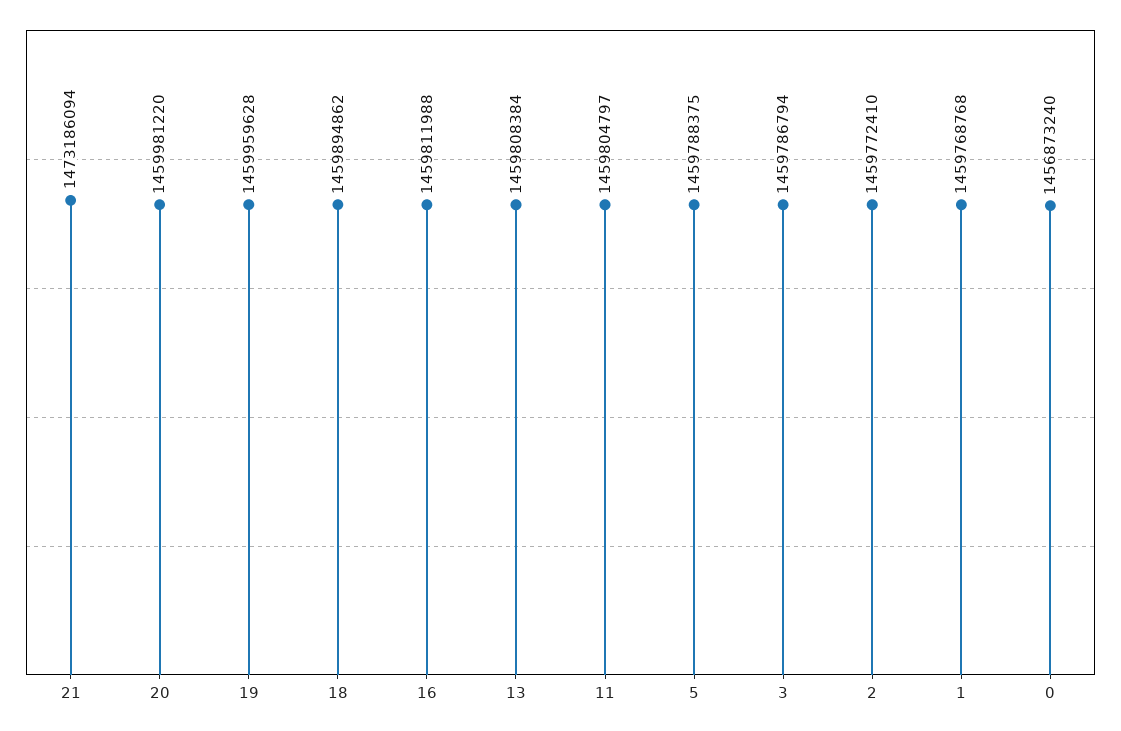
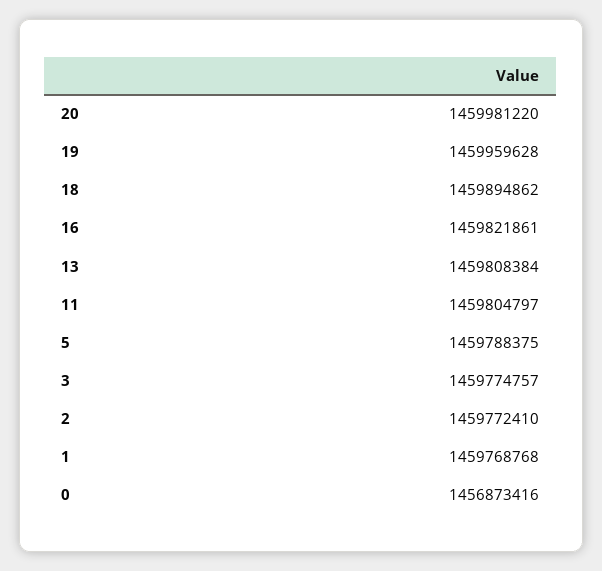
  {
-   "21": 1473186094,
    "20": 1459981220,
    "19": 1459959628,
    "18": 1459894862,
-   "16": 1459811988,
+   "16": 1459821861,
    "13": 1459808384,
    "11": 1459804797,
    "5": 1459788375,
-   "3": 1459786794,
+   "3": 1459774757,
    "2": 1459772410,
    "1": 1459768768,
-   "0": 1456873240
+   "0": 1456873416
  }

